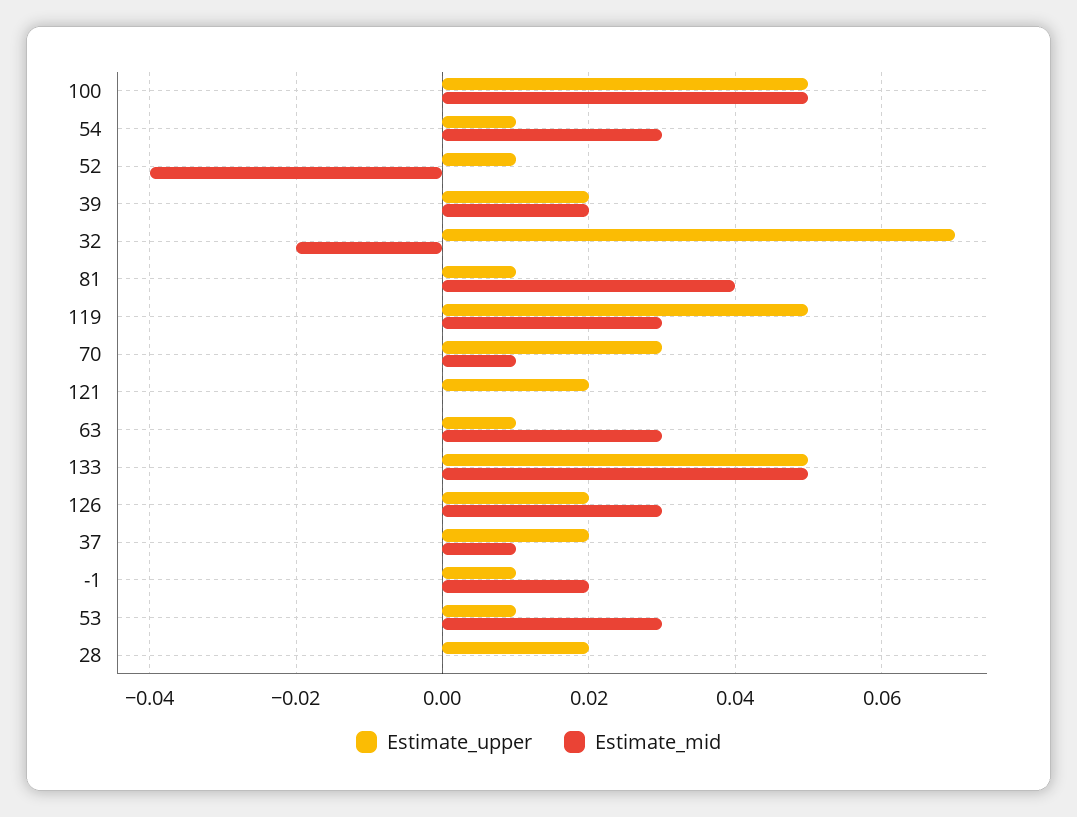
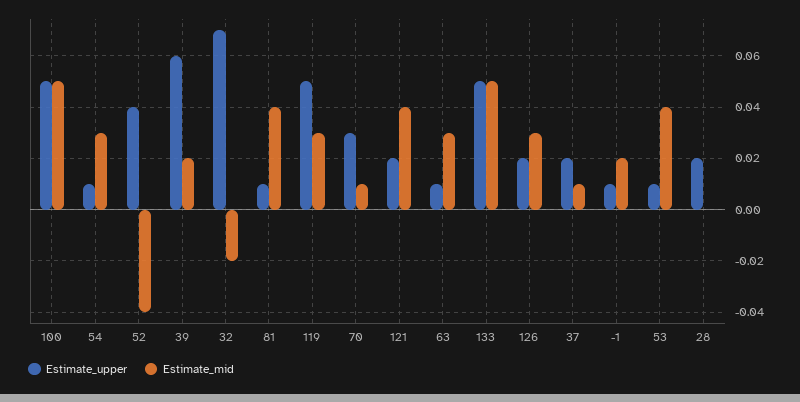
  {
    "Estimate_upper": {
      "100": 0.05,
      "54": 0.01,
-     "52": 0.01,
+     "52": 0.04,
-     "39": 0.02,
+     "39": 0.06,
      "32": 0.07,
      "81": 0.01,
      "119": 0.05,
      "70": 0.03,
      "121": 0.02,
      "63": 0.01,
      "133": 0.05,
      "126": 0.02,
      "37": 0.02,
      "-1": 0.01,
      "53": 0.01,
      "28": 0.02
    },
    "Estimate_mid": {
      "100": 0.05,
      "54": 0.03,
      "52": -0.04,
      "39": 0.02,
      "32": -0.02,
      "81": 0.04,
      "119": 0.03,
      "70": 0.01,
-     "121": 0,
+     "121": 0.04,
      "63": 0.03,
      "133": 0.05,
      "126": 0.03,
      "37": 0.01,
      "-1": 0.02,
-     "53": 0.03,
+     "53": 0.04,
      "28": 0
    }
  }

